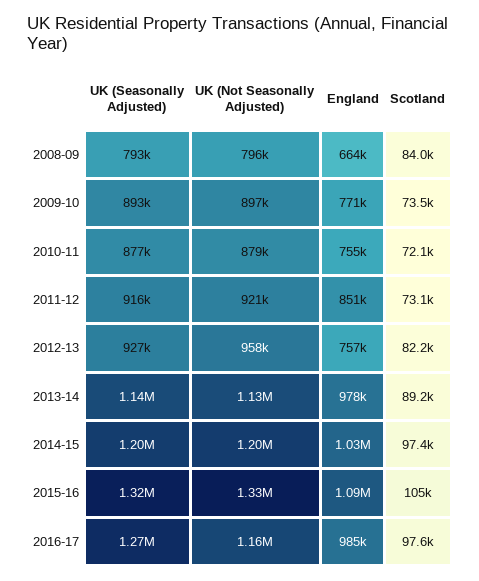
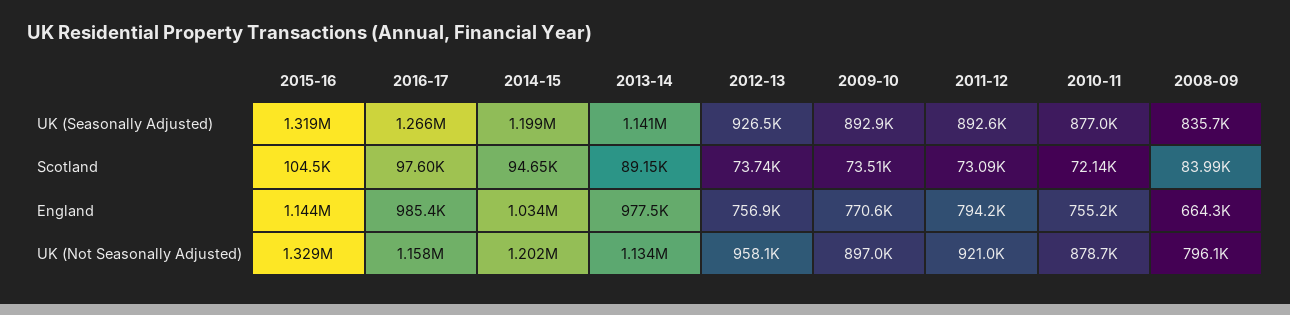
  {
    "UK (Seasonally Adjusted)": {
-     "2008-09": 793000,
+     "2008-09": 835700,
      "2009-10": 892900,
      "2010-11": 877000,
-     "2011-12": 916000,
+     "2011-12": 892600,
      "2012-13": 926500,
      "2013-14": 1141000,
      "2014-15": 1199000,
      "2015-16": 1319000,
      "2016-17": 1266000
    },
    "UK (Not Seasonally Adjusted)": {
      "2008-09": 796100,
      "2009-10": 897000,
      "2010-11": 878700,
      "2011-12": 921000,
      "2012-13": 958100,
      "2013-14": 1134000,
      "2014-15": 1202000,
      "2015-16": 1329000,
      "2016-17": 1158000
    },
    "England": {
      "2008-09": 664300,
      "2009-10": 770600,
      "2010-11": 755200,
-     "2011-12": 851000,
+     "2011-12": 794200,
      "2012-13": 756900,
      "2013-14": 977500,
      "2014-15": 1034000,
-     "2015-16": 1090000,
+     "2015-16": 1144000,
      "2016-17": 985400
    },
    "Scotland": {
      "2008-09": 83990,
      "2009-10": 73510,
      "2010-11": 72140,
      "2011-12": 73090,
-     "2012-13": 82200,
+     "2012-13": 73740,
      "2013-14": 89150,
-     "2014-15": 97400,
+     "2014-15": 94650,
      "2015-16": 104500,
      "2016-17": 97600
    }
  }

